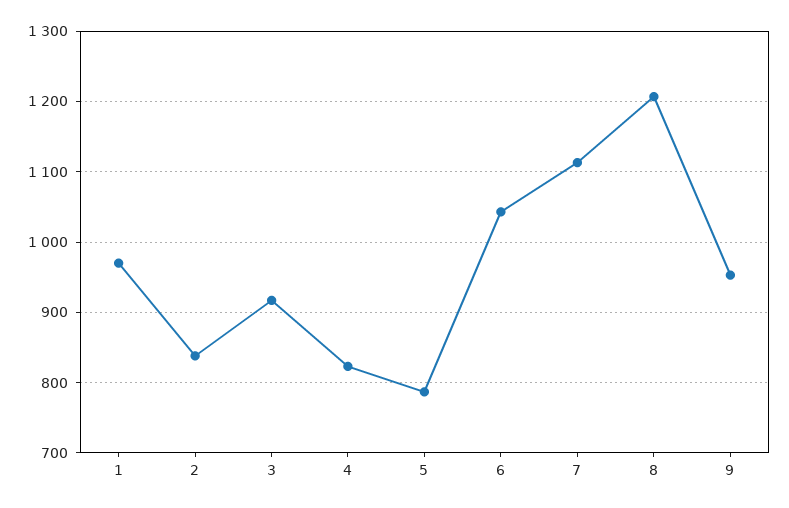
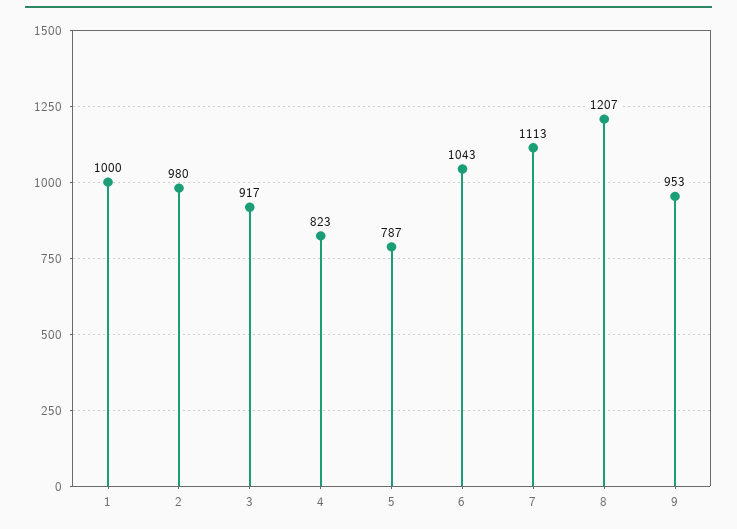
  {
-   "1": 970,
+   "1": 1000,
-   "2": 840,
+   "2": 980,
    "3": 917,
    "4": 823,
    "5": 787,
    "6": 1043,
    "7": 1113,
    "8": 1207,
    "9": 953
  }

